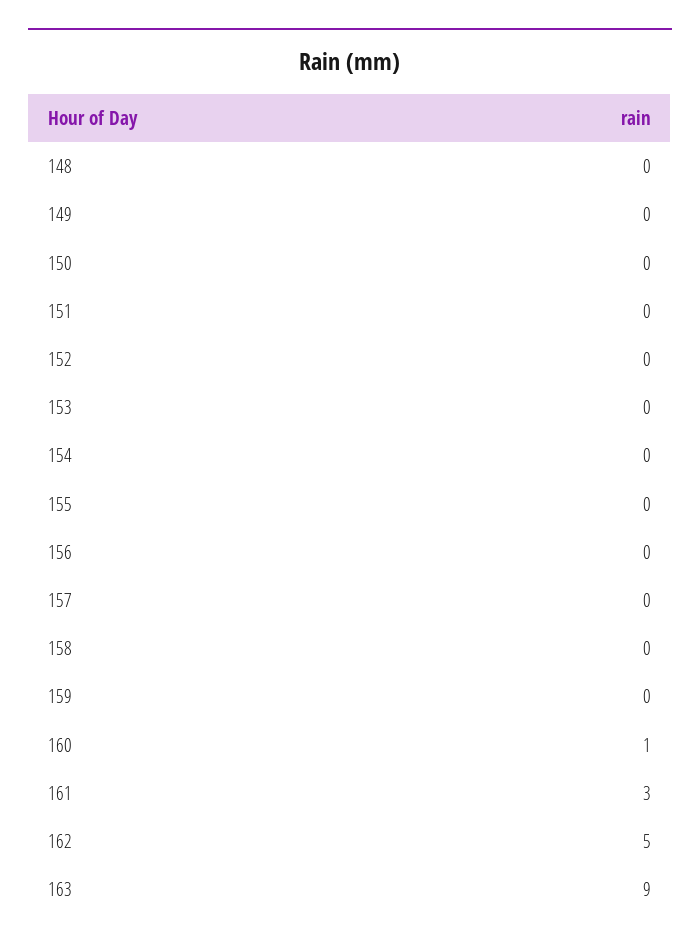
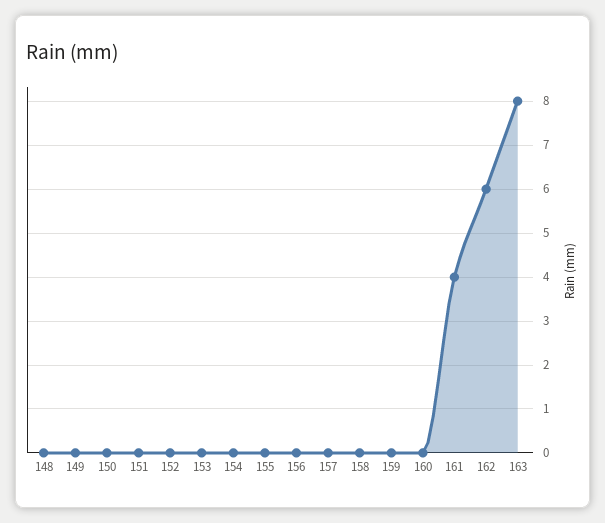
  {
    "148": 0,
    "149": 0,
    "150": 0,
    "151": 0,
    "152": 0,
    "153": 0,
    "154": 0,
    "155": 0,
    "156": 0,
    "157": 0,
    "158": 0,
    "159": 0,
-   "160": 1,
+   "160": 0,
-   "161": 3,
+   "161": 4,
-   "162": 5,
+   "162": 6,
-   "163": 9
+   "163": 8
  }

